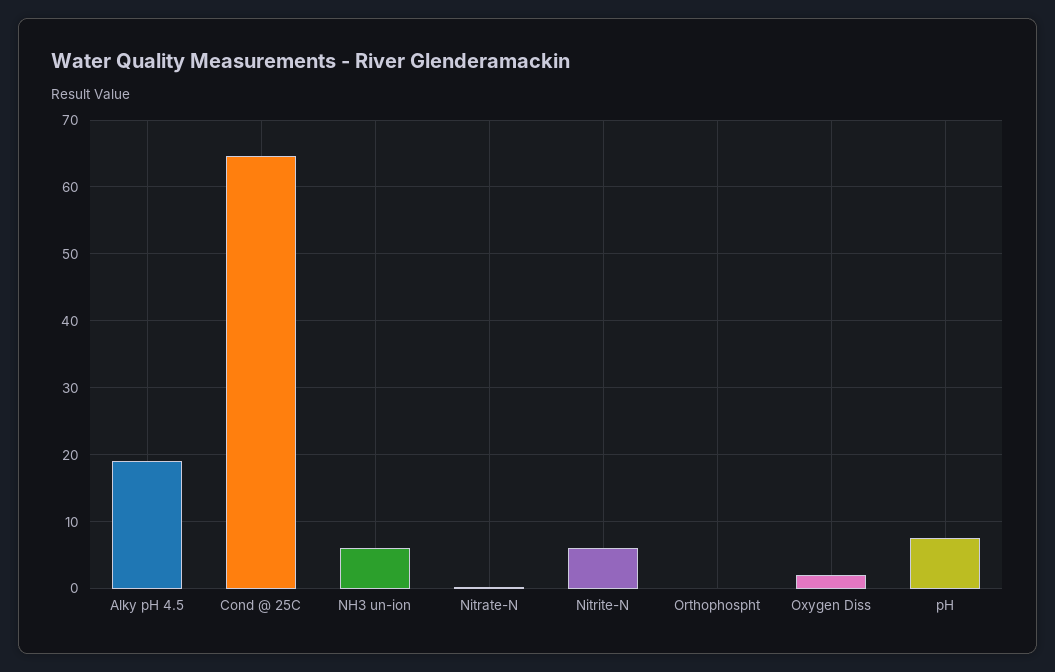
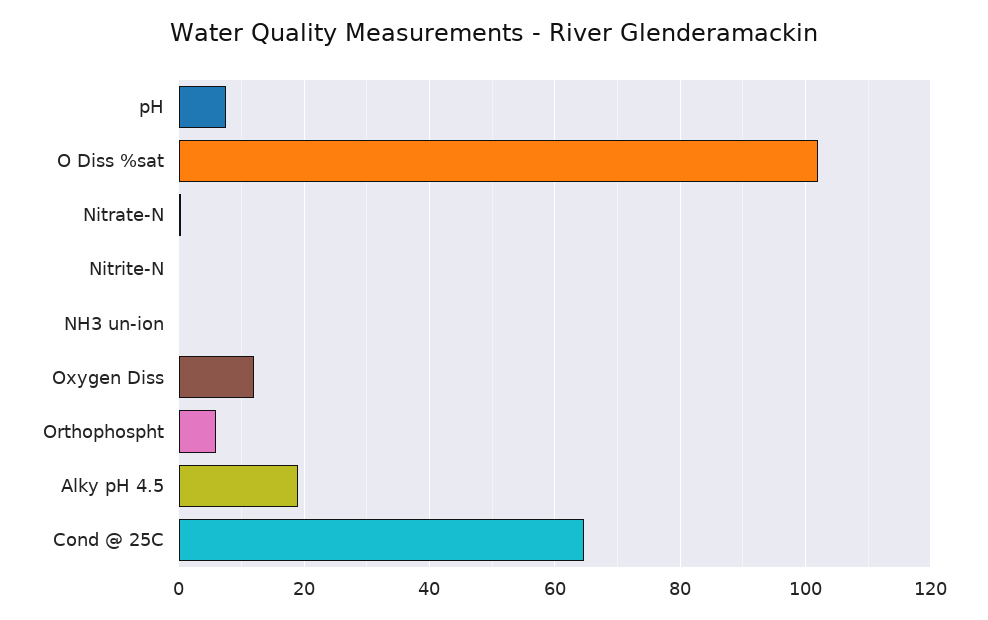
  {
    "Alky pH 4.5": 19,
    "Cond @ 25C": 65,
-   "NH3 un-ion": 6,
+   "NH3 un-ion": 0,
    "Nitrate-N": 0,
-   "Nitrite-N": 6,
+   "Nitrite-N": 0,
-   "Orthophospht": 0,
+   "Orthophospht": 6,
-   "Oxygen Diss": 2,
+   "Oxygen Diss": 12,
-   "pH": 8
+   "pH": 8,
+   "O Diss %sat": 102
  }

